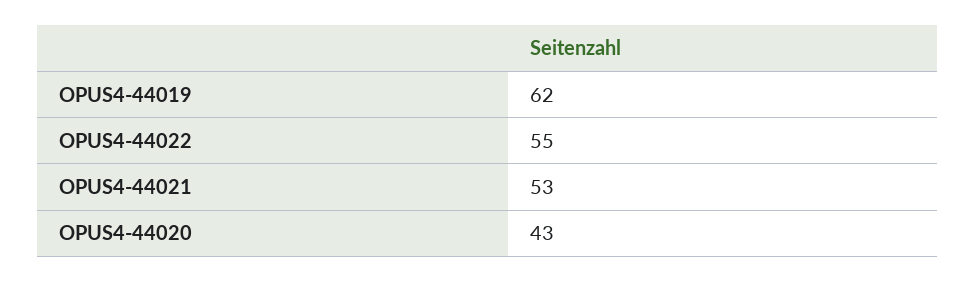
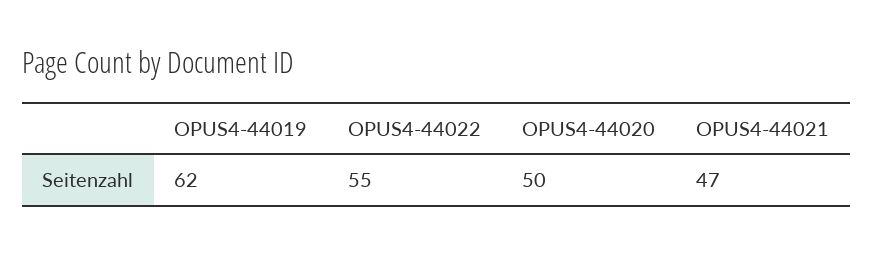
  {
    "OPUS4-44019": 62,
    "OPUS4-44022": 55,
-   "OPUS4-44021": 53,
+   "OPUS4-44021": 47,
-   "OPUS4-44020": 43
+   "OPUS4-44020": 50
  }

